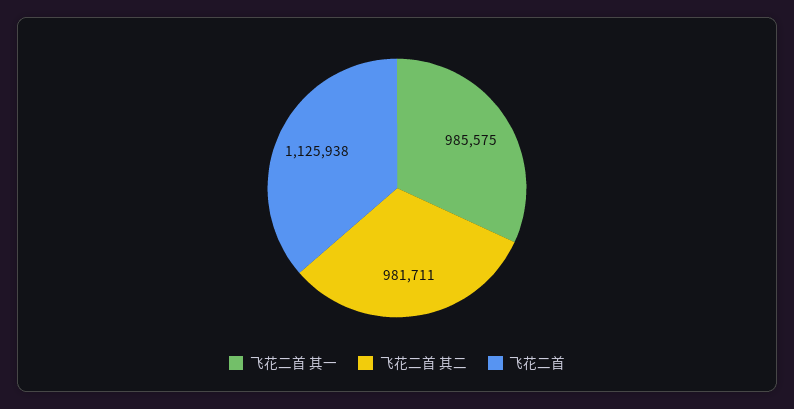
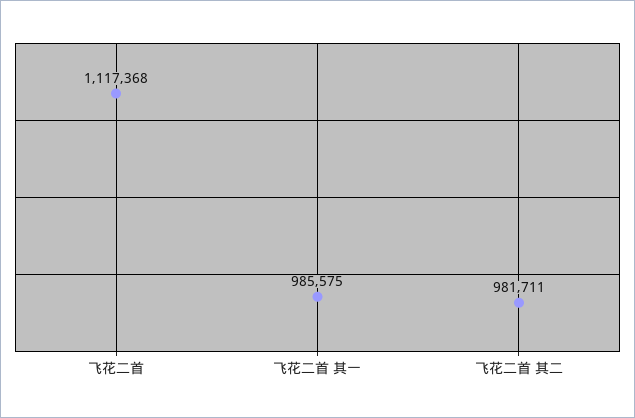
  {
    "飞花二首 其一": 985575,
    "飞花二首 其二": 981711,
-   "飞花二首": 1125938
+   "飞花二首": 1117368
  }

